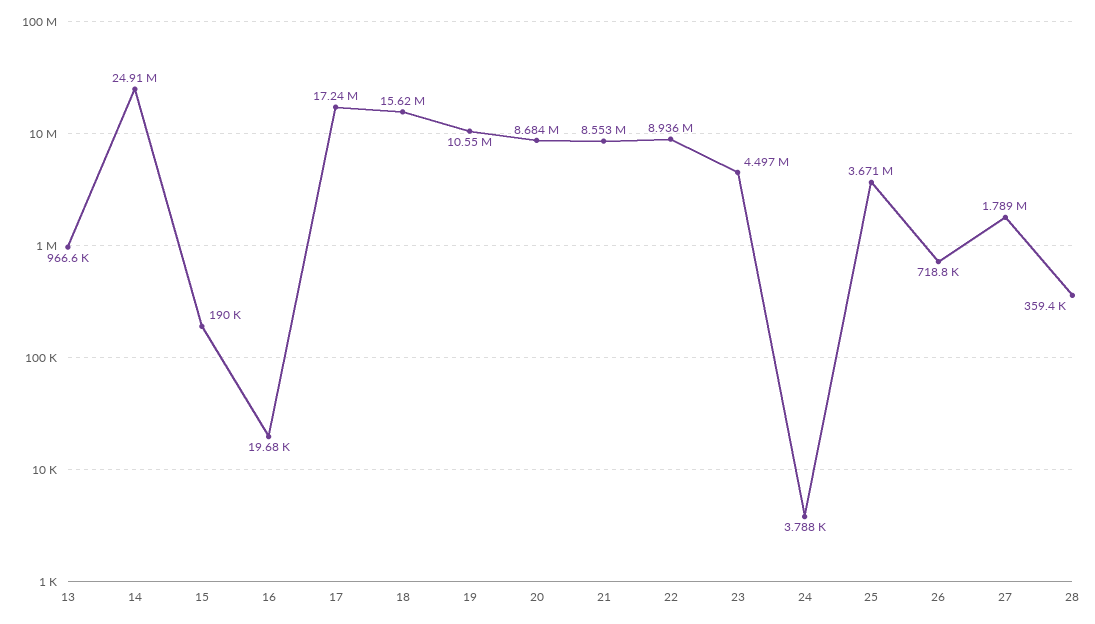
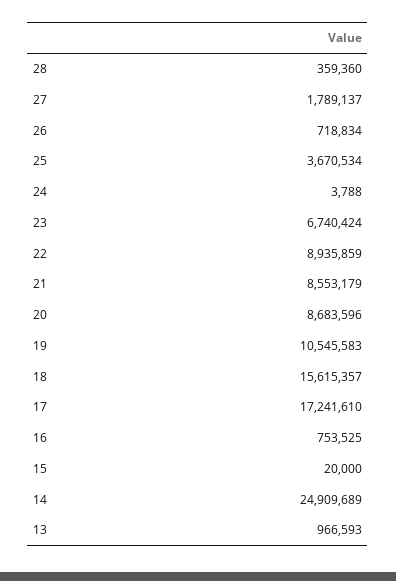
  {
    "13": 966593,
    "14": 24909689,
-   "15": 190000,
+   "15": 20000,
-   "16": 19680,
+   "16": 753525,
    "17": 17241610,
    "18": 15615357,
    "19": 10545583,
    "20": 8683596,
    "21": 8553179,
    "22": 8935859,
-   "23": 4497000,
+   "23": 6740424,
    "24": 3788,
    "25": 3670534,
    "26": 718834,
    "27": 1789137,
    "28": 359360
  }

